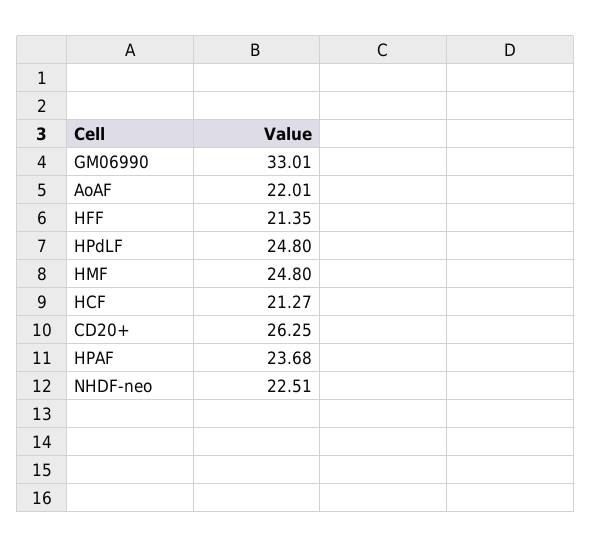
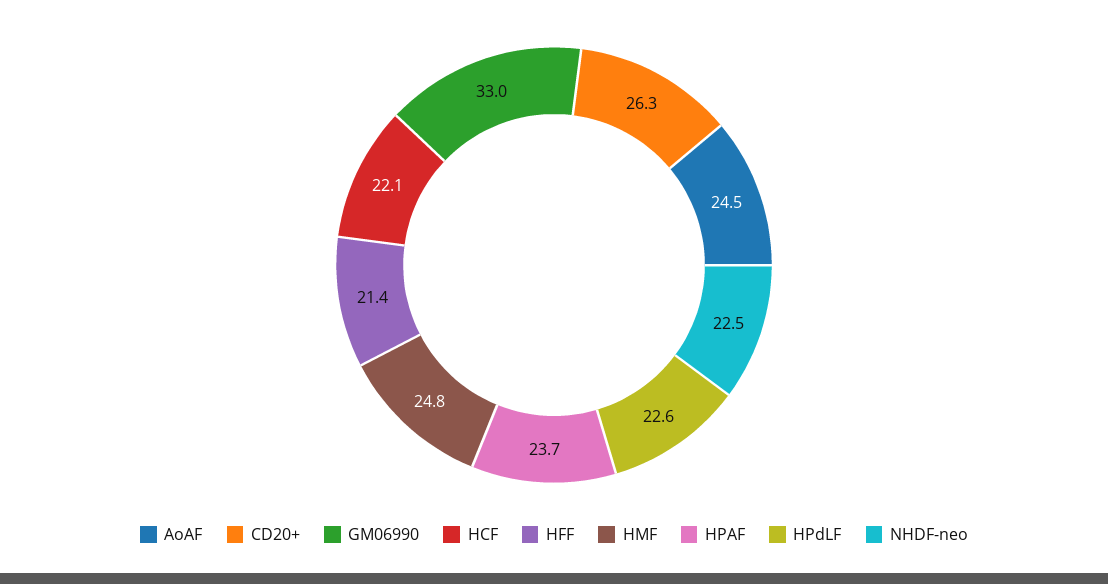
  {
    "GM06990": 33.01,
-   "AoAF": 22.01,
+   "AoAF": 24.5,
    "HFF": 21.35,
-   "HPdLF": 24.8,
+   "HPdLF": 22.6,
    "HMF": 24.8,
-   "HCF": 21.27,
+   "HCF": 22.1,
    "CD20+": 26.25,
    "HPAF": 23.68,
    "NHDF-neo": 22.51
  }

